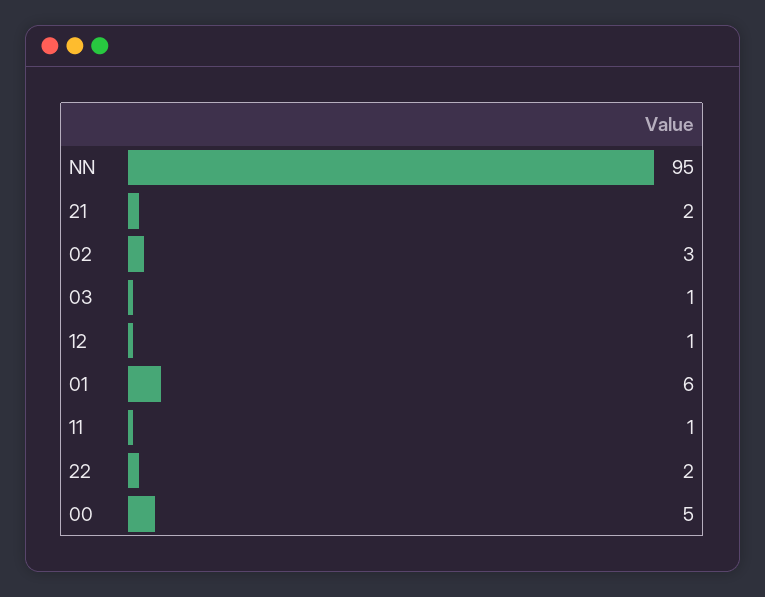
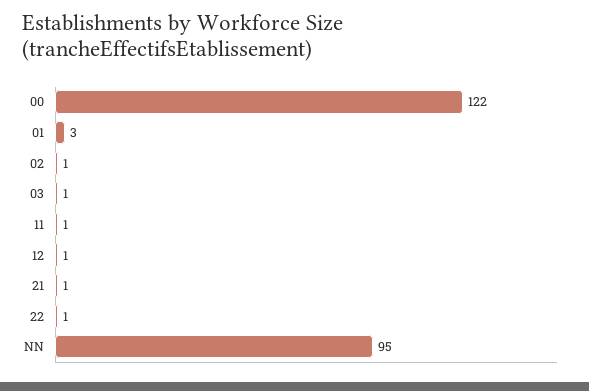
  {
    "NN": 95,
-   "21": 2,
+   "21": 1,
-   "02": 3,
+   "02": 1,
    "03": 1,
    "12": 1,
-   "01": 6,
+   "01": 3,
    "11": 1,
-   "22": 2,
+   "22": 1,
-   "00": 5
+   "00": 122
  }

